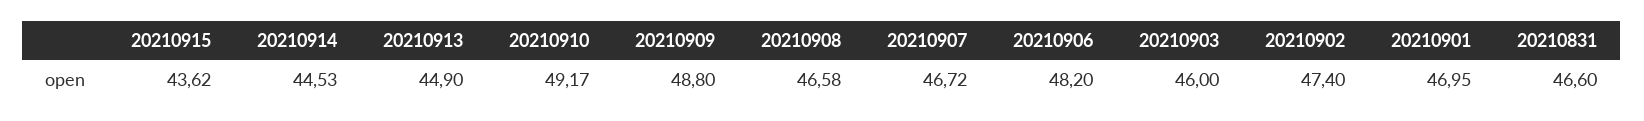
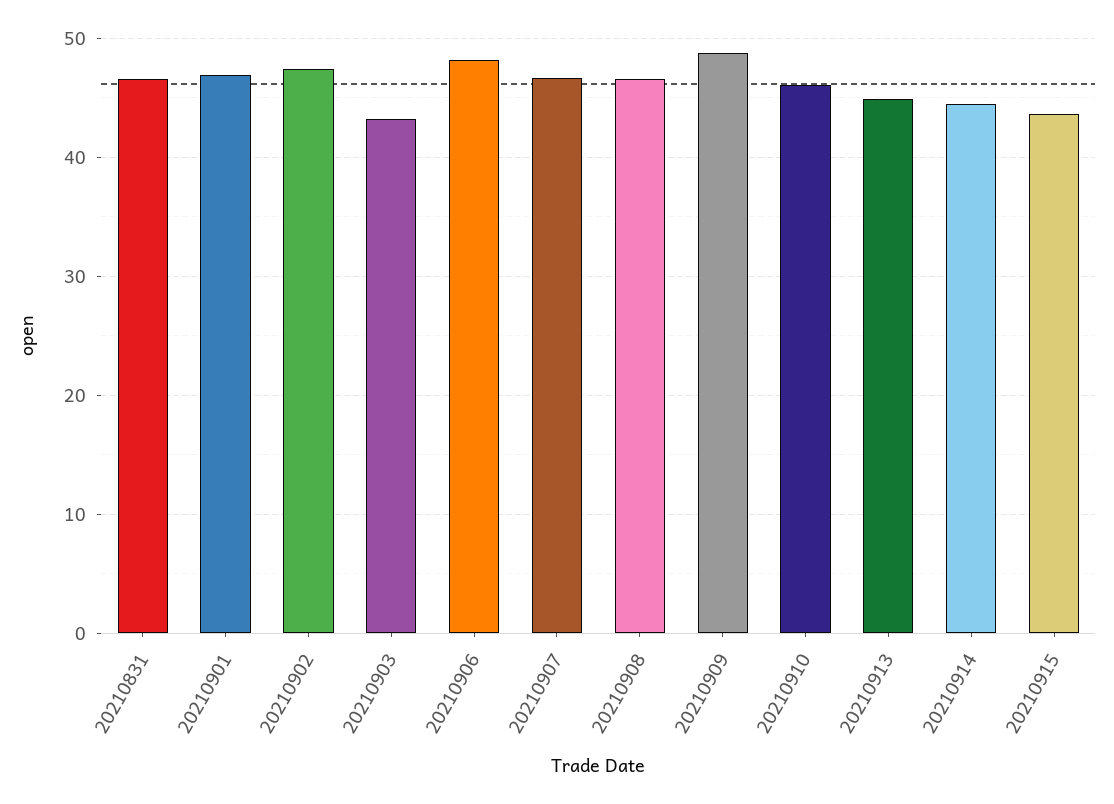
  {
    "20210915": 43.62,
    "20210914": 44.53,
    "20210913": 44.9,
-   "20210910": 49.17,
+   "20210910": 46,
    "20210909": 48.8,
    "20210908": 46.58,
    "20210907": 46.72,
    "20210906": 48.2,
-   "20210903": 46,
+   "20210903": 43,
    "20210902": 47.4,
    "20210901": 46.95,
    "20210831": 46.6
  }

